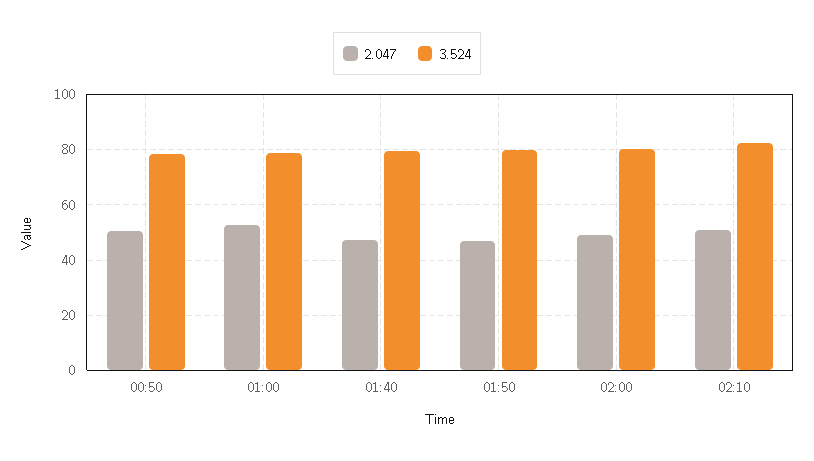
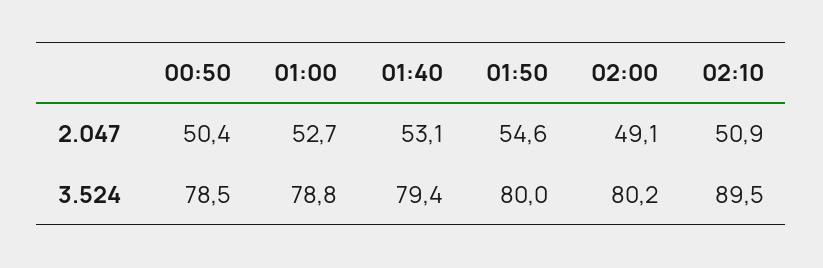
  {
    "2.047": {
      "00:50": 50.4,
      "01:00": 52.7,
-     "01:40": 47.5,
+     "01:40": 53.1,
-     "01:50": 47.5,
+     "01:50": 54.6,
      "02:00": 49.1,
      "02:10": 50.9
    },
    "3.524": {
      "00:50": 78.5,
      "01:00": 78.8,
      "01:40": 79.4,
      "01:50": 80,
      "02:00": 80.2,
-     "02:10": 82.5
+     "02:10": 89.5
    }
  }

